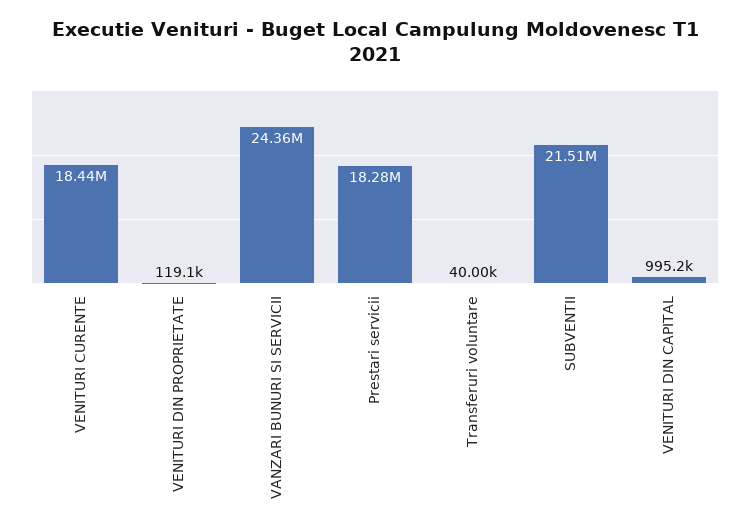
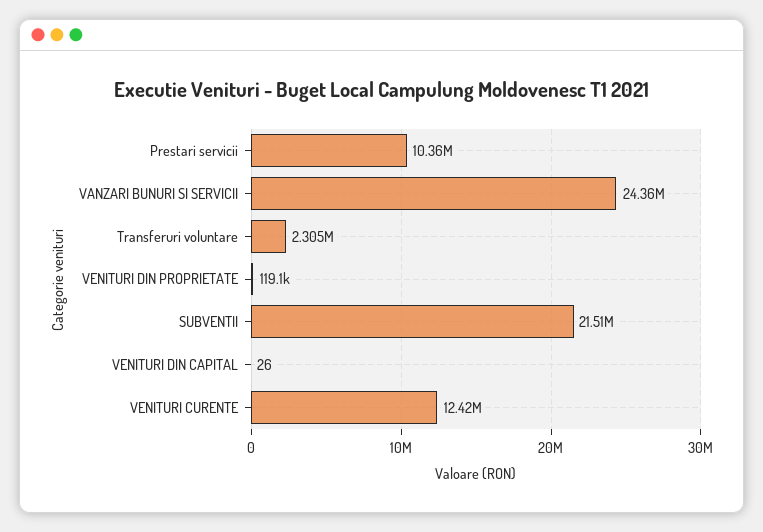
  {
-   "VENITURI CURENTE": 18440000,
+   "VENITURI CURENTE": 12420000,
    "VENITURI DIN PROPRIETATE": 119100,
    "VANZARI BUNURI SI SERVICII": 24360000,
-   "Prestari servicii": 18280000,
+   "Prestari servicii": 10360000,
-   "Transferuri voluntare": 40000,
+   "Transferuri voluntare": 2305000,
    "SUBVENTII": 21510000,
-   "VENITURI DIN CAPITAL": 995200
+   "VENITURI DIN CAPITAL": 26
  }

